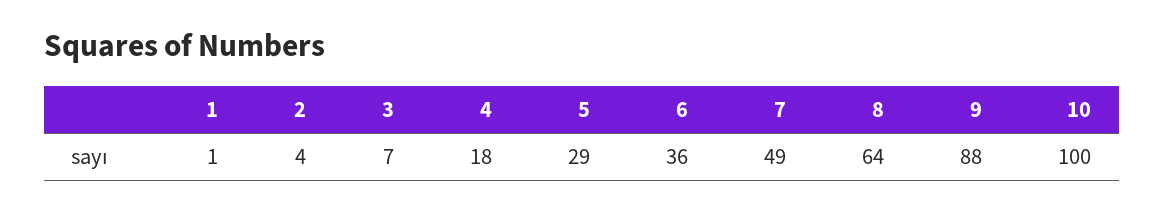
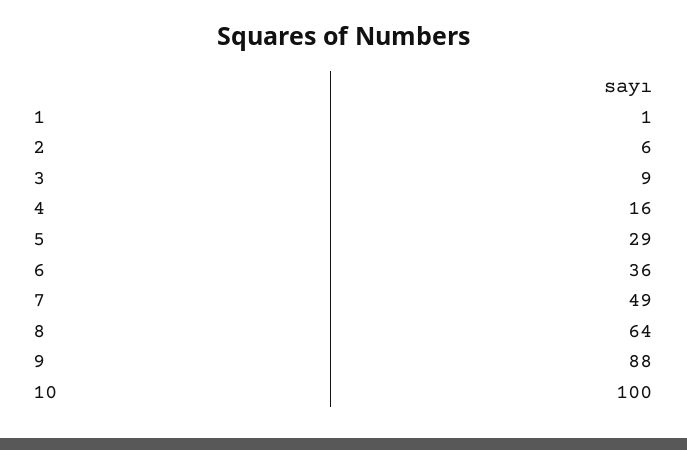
  {
    "1": 1,
-   "2": 4,
+   "2": 6,
-   "3": 7,
+   "3": 9,
-   "4": 18,
+   "4": 16,
    "5": 29,
    "6": 36,
    "7": 49,
    "8": 64,
    "9": 88,
    "10": 100
  }

